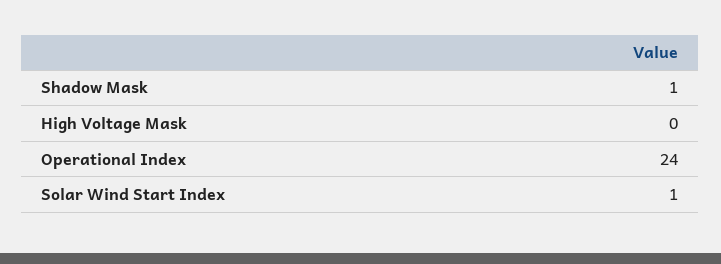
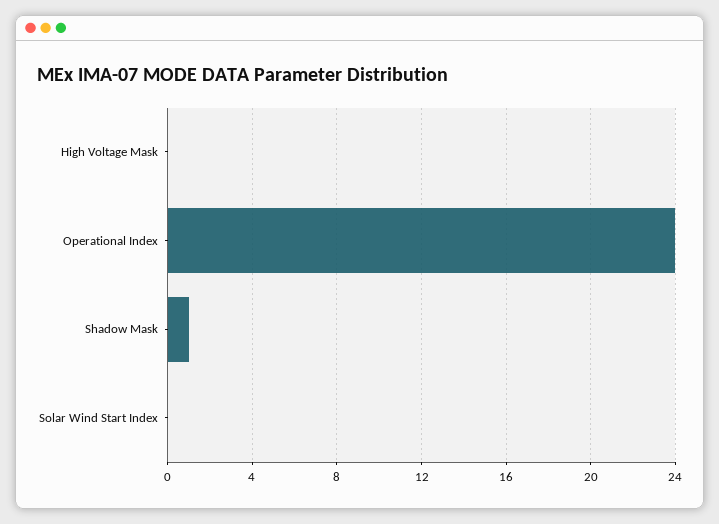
  {
    "Shadow Mask": 1,
    "High Voltage Mask": 0,
    "Operational Index": 24,
-   "Solar Wind Start Index": 1
+   "Solar Wind Start Index": 0
  }

